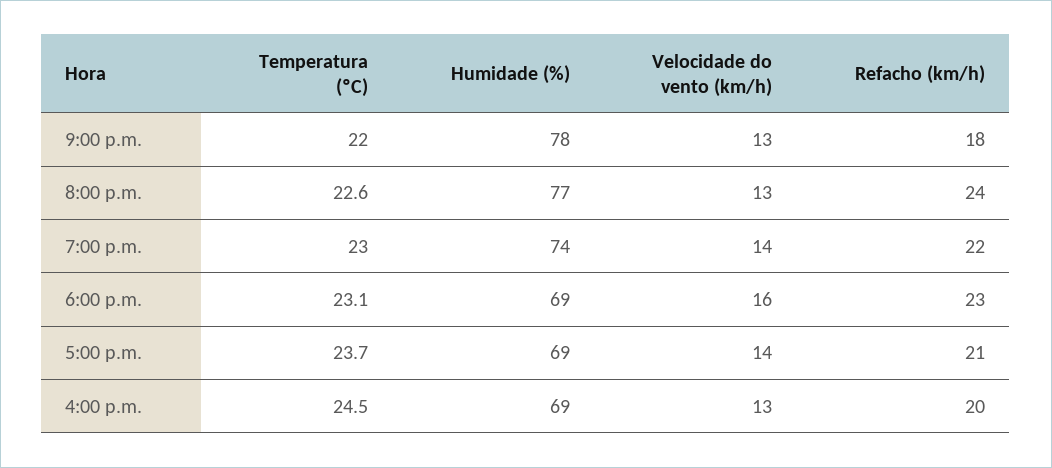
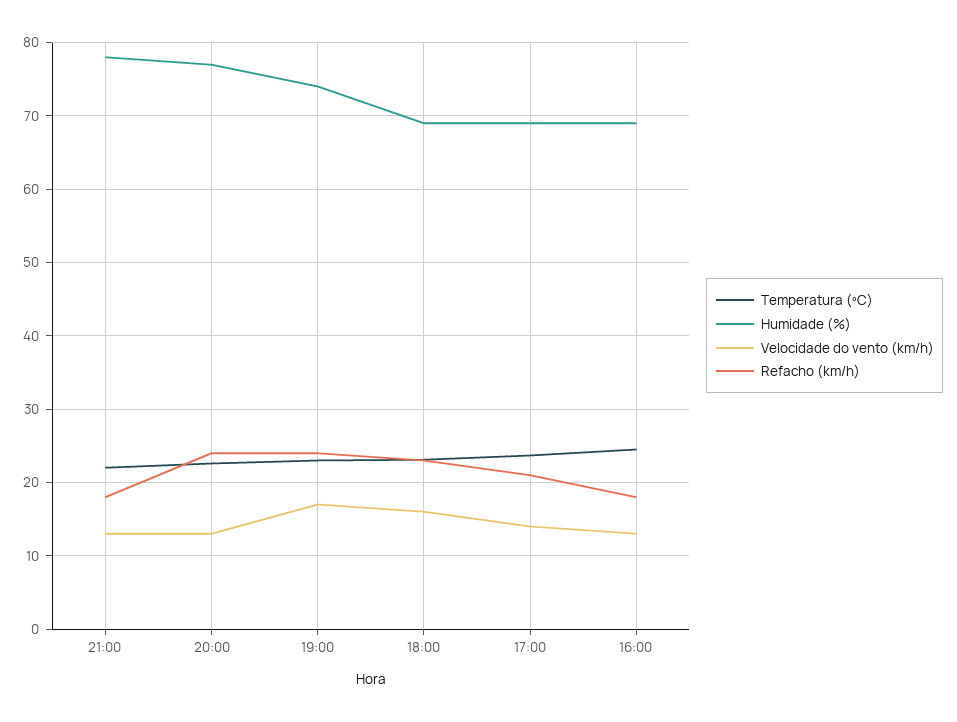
  {
    "Temperatura (ºC)": {
      "9:00 p.m.": 22,
      "8:00 p.m.": 22.6,
      "7:00 p.m.": 23,
      "6:00 p.m.": 23.1,
      "5:00 p.m.": 23.7,
      "4:00 p.m.": 24.5
    },
    "Humidade (%)": {
      "9:00 p.m.": 78,
      "8:00 p.m.": 77,
      "7:00 p.m.": 74,
      "6:00 p.m.": 69,
      "5:00 p.m.": 69,
      "4:00 p.m.": 69
    },
    "Velocidade do vento (km/h)": {
      "9:00 p.m.": 13,
      "8:00 p.m.": 13,
-     "7:00 p.m.": 14,
+     "7:00 p.m.": 17,
      "6:00 p.m.": 16,
      "5:00 p.m.": 14,
      "4:00 p.m.": 13
    },
    "Refacho (km/h)": {
      "9:00 p.m.": 18,
      "8:00 p.m.": 24,
-     "7:00 p.m.": 22,
+     "7:00 p.m.": 24,
      "6:00 p.m.": 23,
      "5:00 p.m.": 21,
-     "4:00 p.m.": 20
+     "4:00 p.m.": 18
    }
  }

